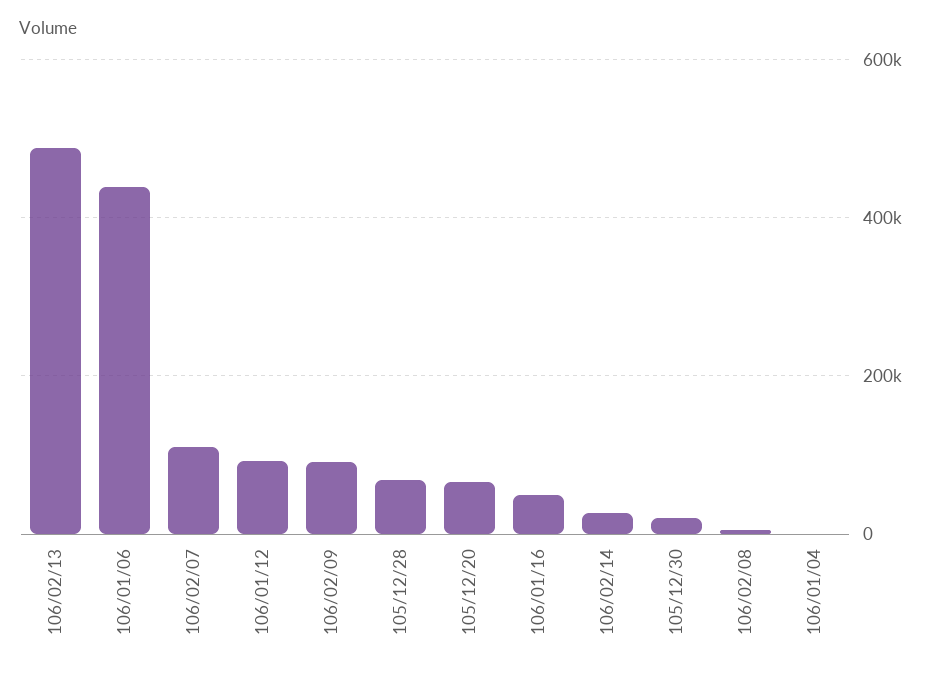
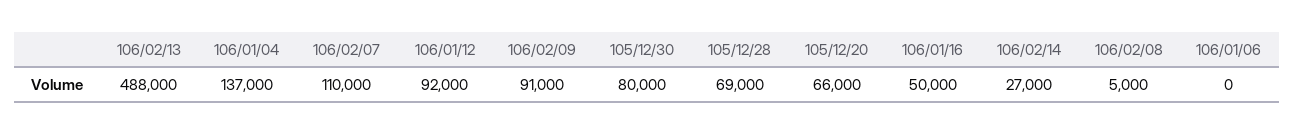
  {
    "106/02/13": 488000,
-   "106/01/06": 440000,
+   "106/01/06": 0,
    "106/02/07": 110000,
    "106/01/12": 92000,
    "106/02/09": 91000,
    "105/12/28": 69000,
    "105/12/20": 66000,
    "106/01/16": 50000,
    "106/02/14": 27000,
-   "105/12/30": 20000,
+   "105/12/30": 80000,
    "106/02/08": 5000,
-   "106/01/04": 0
+   "106/01/04": 137000
  }

